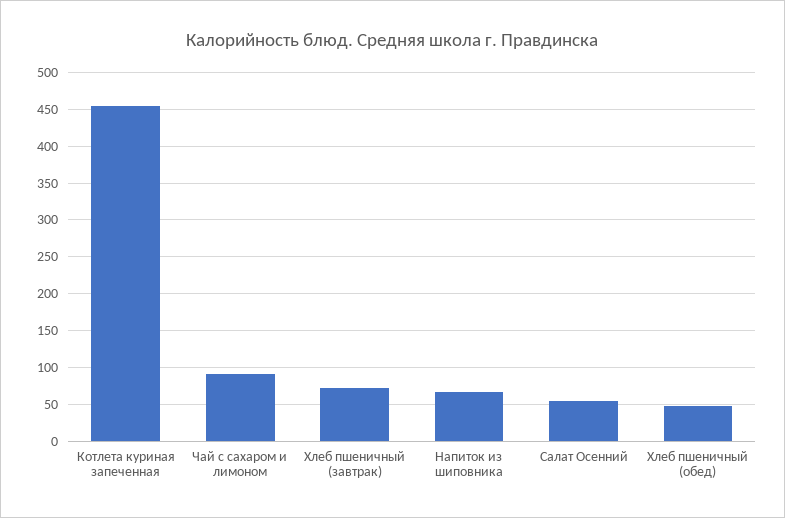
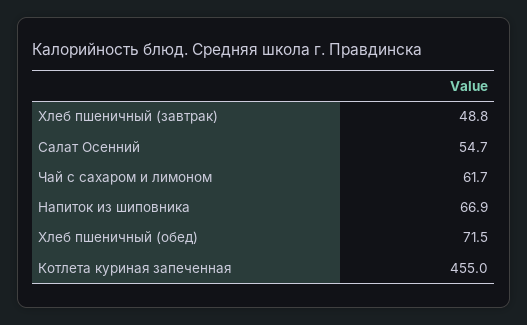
  {
    "Котлета куриная запеченная": 455,
-   "Чай с сахаром и лимоном": 90,
+   "Чай с сахаром и лимоном": 61.7,
-   "Хлеб пшеничный (завтрак)": 70,
+   "Хлеб пшеничный (завтрак)": 48.8,
    "Напиток из шиповника": 66.9,
    "Салат Осенний": 54.7,
-   "Хлеб пшеничный (обед)": 50
+   "Хлеб пшеничный (обед)": 71.5
  }

